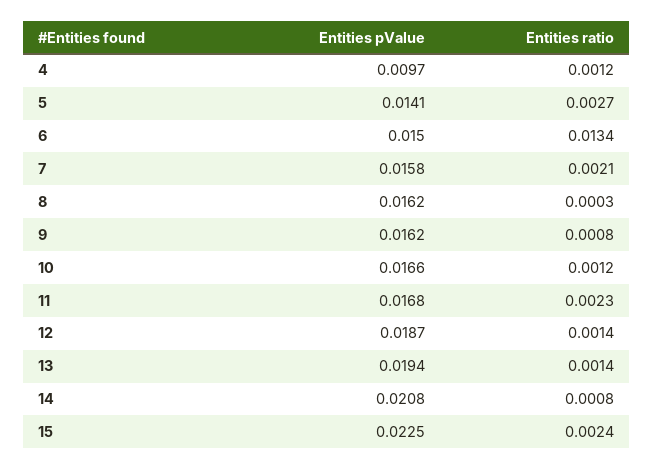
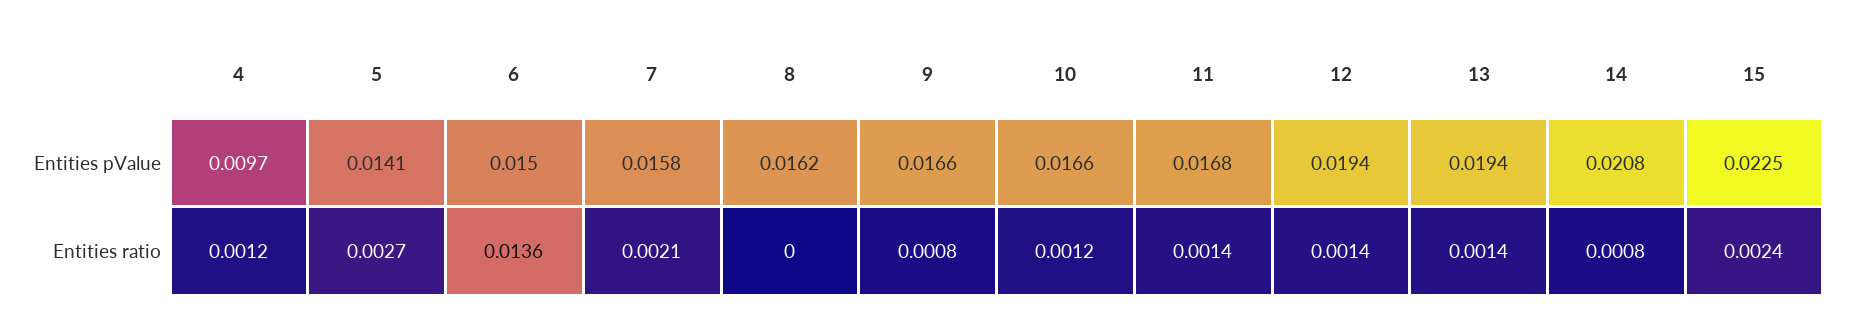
  {
    "Entities pValue": {
      "4": 0.0097,
      "5": 0.0141,
      "6": 0.015,
      "7": 0.0158,
      "8": 0.0162,
-     "9": 0.0162,
+     "9": 0.0166,
      "10": 0.0166,
      "11": 0.0168,
-     "12": 0.0187,
+     "12": 0.0194,
      "13": 0.0194,
      "14": 0.0208,
      "15": 0.0225
    },
    "Entities ratio": {
      "4": 0.0012,
      "5": 0.0027,
-     "6": 0.0134,
+     "6": 0.0136,
      "7": 0.0021,
-     "8": 0.0003,
+     "8": 0,
      "9": 0.0008,
      "10": 0.0012,
-     "11": 0.0023,
+     "11": 0.0014,
      "12": 0.0014,
      "13": 0.0014,
      "14": 0.0008,
      "15": 0.0024
    }
  }

